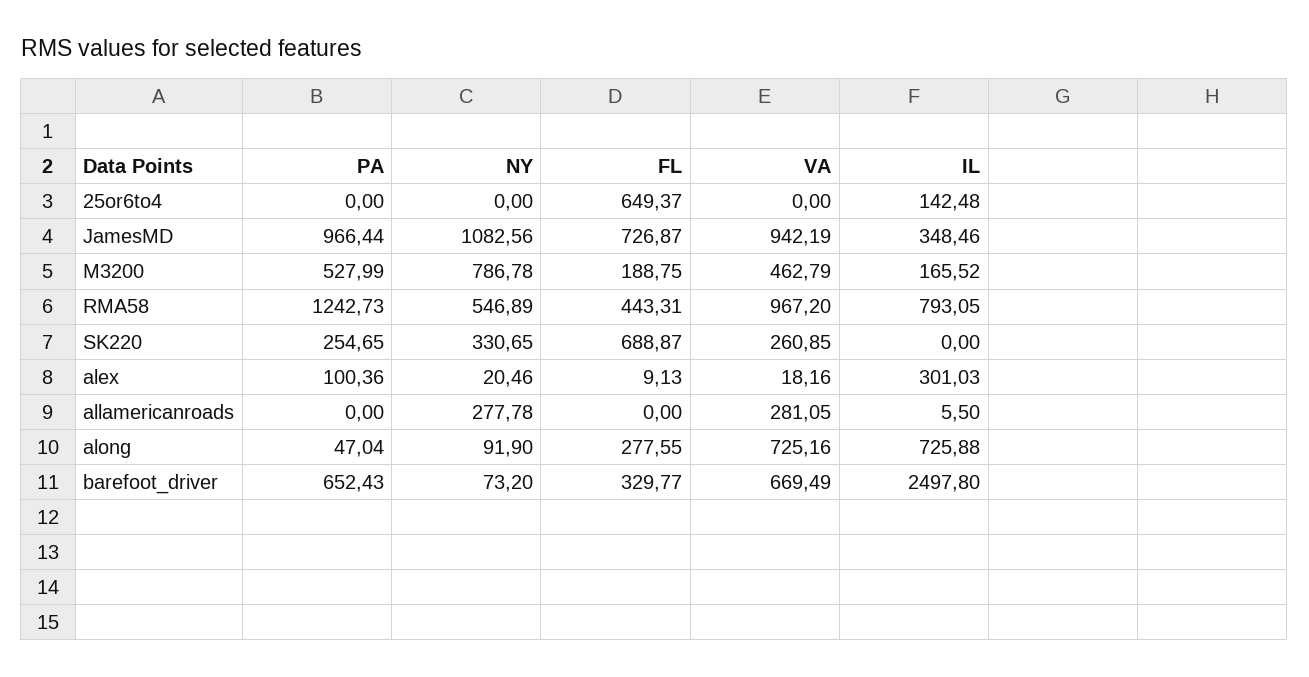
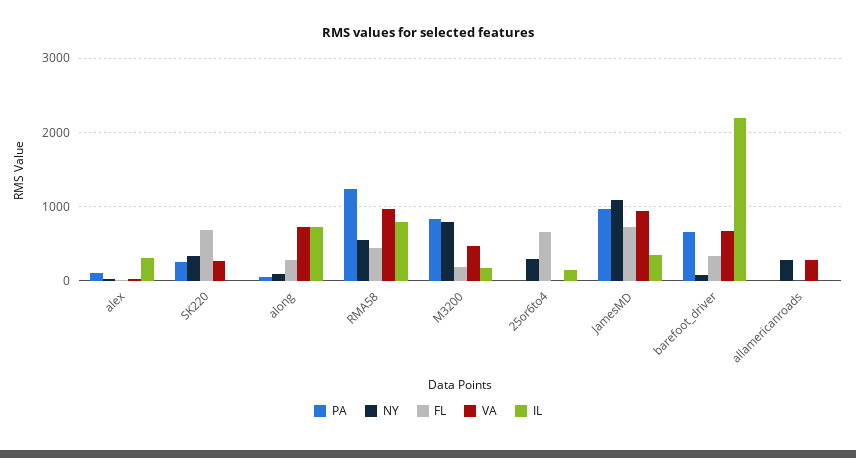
  {
    "PA": {
      "25or6to4": 0,
      "JamesMD": 966.44,
-     "M3200": 527.99,
+     "M3200": 800,
      "RMA58": 1242.73,
      "SK220": 254.65,
      "alex": 100.36,
      "allamericanroads": 0,
      "along": 47.04,
      "barefoot_driver": 652.43
    },
    "NY": {
-     "25or6to4": 0,
+     "25or6to4": 300,
      "JamesMD": 1082.56,
      "M3200": 786.78,
      "RMA58": 546.89,
      "SK220": 330.65,
      "alex": 20.46,
      "allamericanroads": 277.78,
      "along": 91.9,
      "barefoot_driver": 73.2
    },
    "FL": {
      "25or6to4": 649.37,
      "JamesMD": 726.87,
      "M3200": 188.75,
      "RMA58": 443.31,
      "SK220": 688.87,
      "alex": 9.13,
      "allamericanroads": 0,
      "along": 277.55,
      "barefoot_driver": 329.77
    },
    "VA": {
      "25or6to4": 0,
      "JamesMD": 942.19,
      "M3200": 462.79,
      "RMA58": 967.2,
      "SK220": 260.85,
      "alex": 18.16,
      "allamericanroads": 281.05,
      "along": 725.16,
      "barefoot_driver": 669.49
    },
    "IL": {
      "25or6to4": 142.48,
      "JamesMD": 348.46,
      "M3200": 165.52,
      "RMA58": 793.05,
      "SK220": 0,
      "alex": 301.03,
      "allamericanroads": 5.5,
      "along": 725.88,
-     "barefoot_driver": 2497.8
+     "barefoot_driver": 2200
    }
  }

